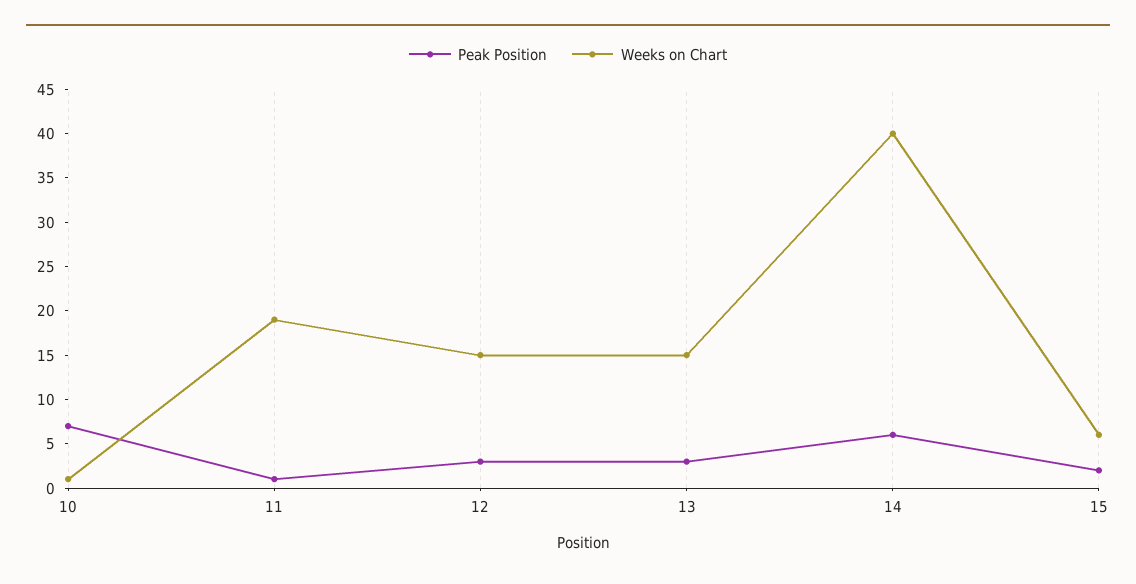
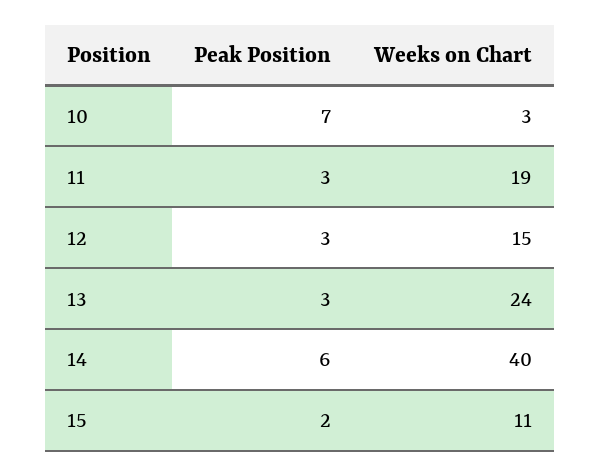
  {
    "Peak Position": {
      "10": 7,
-     "11": 1,
+     "11": 3,
      "12": 3,
      "13": 3,
      "14": 6,
      "15": 2
    },
    "Weeks on Chart": {
-     "10": 1,
+     "10": 3,
      "11": 19,
      "12": 15,
-     "13": 15,
+     "13": 24,
      "14": 40,
-     "15": 6
+     "15": 11
    }
  }

